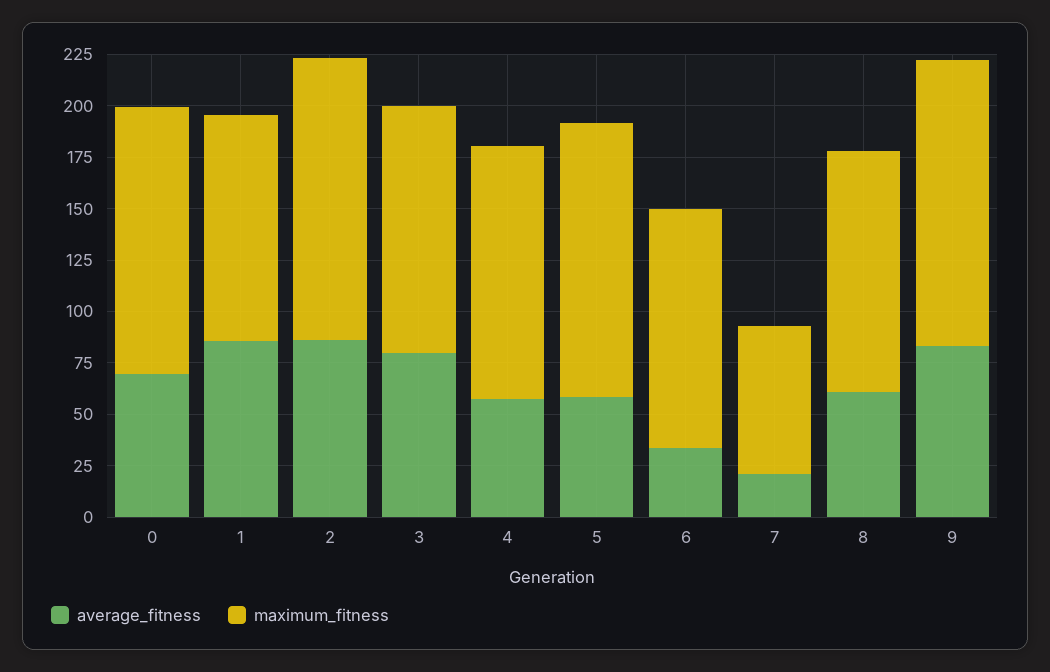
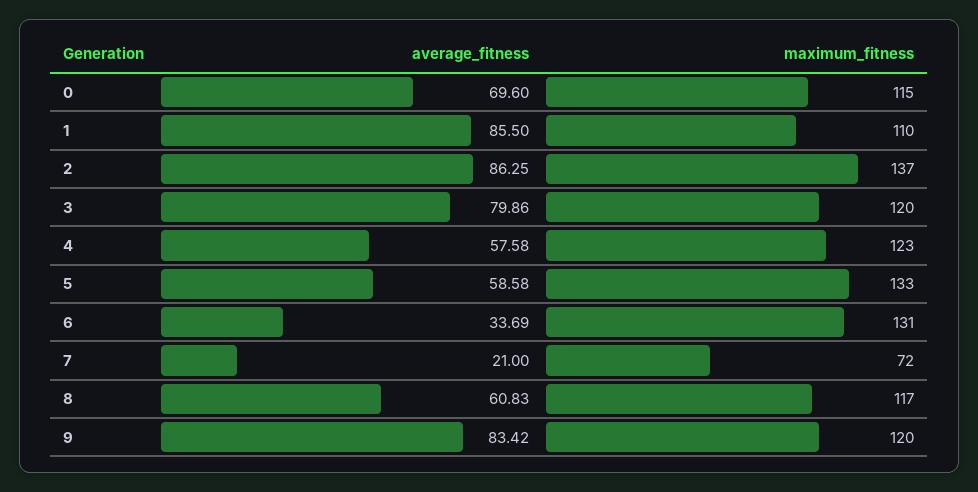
  {
    "average_fitness": {
      "0": 69.6,
      "1": 85.5,
      "2": 86.25,
      "3": 79.86,
      "4": 57.58,
      "5": 58.58,
      "6": 33.69,
      "7": 21,
      "8": 60.83,
      "9": 83.42
    },
    "maximum_fitness": {
-     "0": 130,
+     "0": 115,
      "1": 110,
      "2": 137,
      "3": 120,
      "4": 123,
      "5": 133,
-     "6": 115,
+     "6": 131,
      "7": 72,
      "8": 117,
-     "9": 140
+     "9": 120
    }
  }

